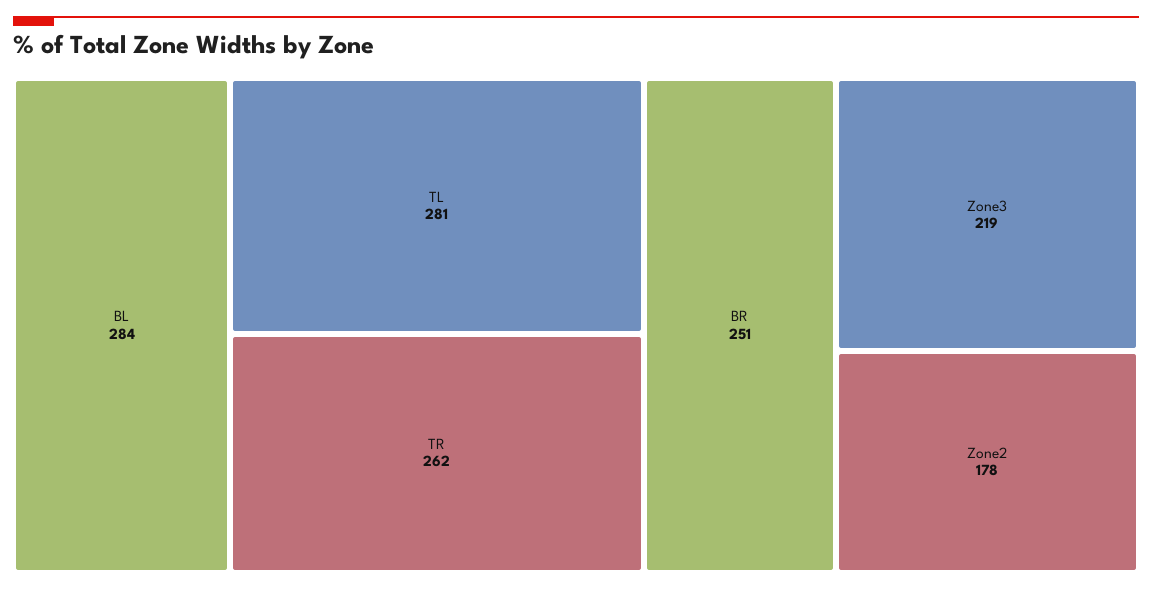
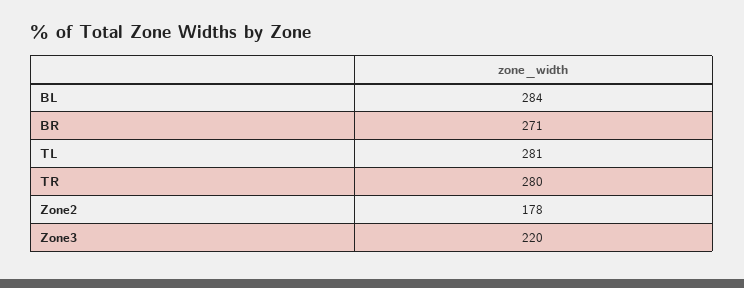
  {
    "BL": 284,
    "TL": 281,
-   "TR": 262,
+   "TR": 280,
-   "BR": 251,
+   "BR": 271,
-   "Zone3": 219,
+   "Zone3": 220,
    "Zone2": 178
  }

